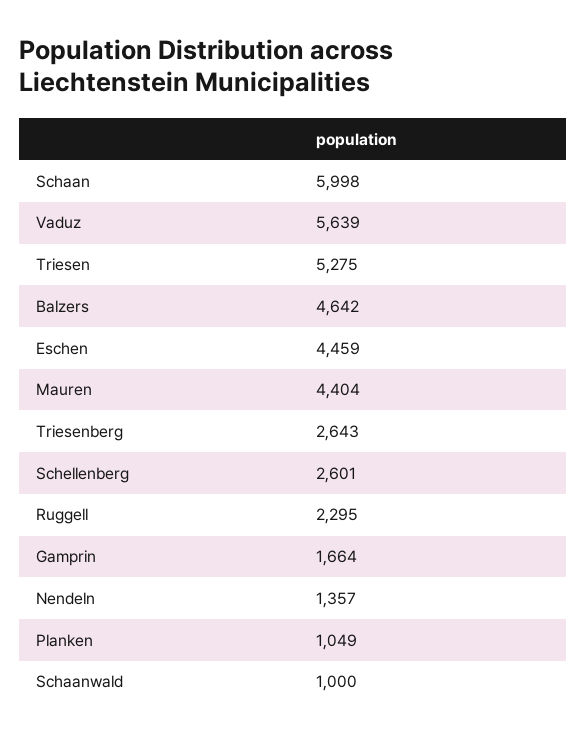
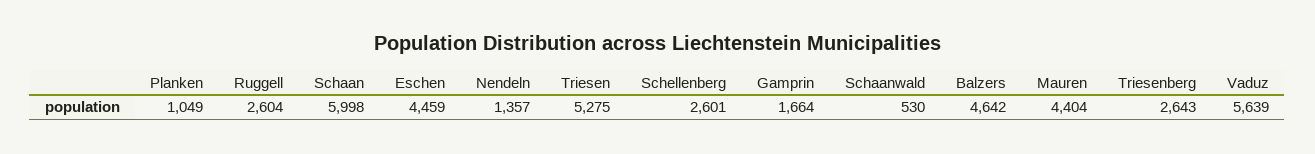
  {
    "Schaan": 5998,
    "Vaduz": 5639,
    "Triesen": 5275,
    "Balzers": 4642,
    "Eschen": 4459,
    "Mauren": 4404,
    "Triesenberg": 2643,
    "Schellenberg": 2601,
-   "Ruggell": 2295,
+   "Ruggell": 2604,
    "Gamprin": 1664,
    "Nendeln": 1357,
    "Planken": 1049,
-   "Schaanwald": 1000
+   "Schaanwald": 530
  }

